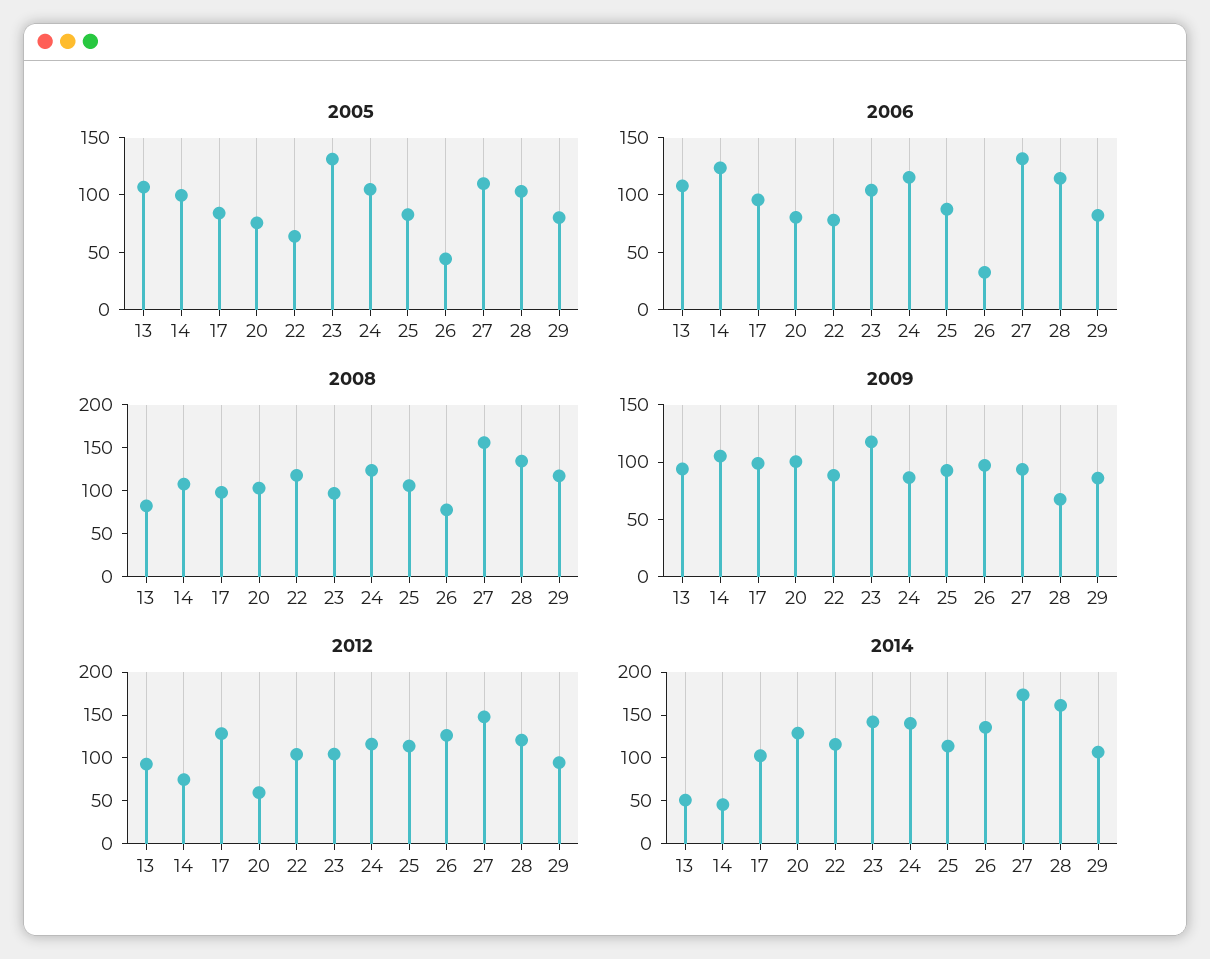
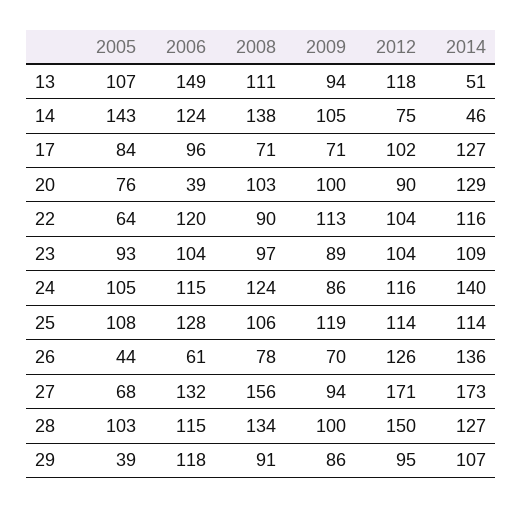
  {
    "2005": {
      "13": 107,
-     "14": 100,
+     "14": 143,
      "17": 84,
      "20": 76,
      "22": 64,
-     "23": 130,
+     "23": 93,
      "24": 105,
-     "25": 80,
+     "25": 108,
      "26": 44,
-     "27": 110,
+     "27": 68,
      "28": 103,
-     "29": 80
+     "29": 39
    },
    "2006": {
-     "13": 110,
+     "13": 149,
      "14": 124,
      "17": 96,
-     "20": 80,
+     "20": 39,
-     "22": 80,
+     "22": 120,
      "23": 104,
      "24": 115,
-     "25": 90,
+     "25": 128,
-     "26": 30,
+     "26": 61,
      "27": 132,
      "28": 115,
-     "29": 80
+     "29": 118
    },
    "2008": {
-     "13": 80,
+     "13": 111,
-     "14": 110,
+     "14": 138,
-     "17": 100,
+     "17": 71,
      "20": 103,
-     "22": 120,
+     "22": 90,
      "23": 97,
      "24": 124,
      "25": 106,
      "26": 78,
      "27": 156,
      "28": 134,
-     "29": 120
+     "29": 91
    },
    "2009": {
      "13": 94,
      "14": 105,
-     "17": 100,
+     "17": 71,
      "20": 100,
-     "22": 90,
+     "22": 113,
-     "23": 120,
+     "23": 89,
      "24": 86,
-     "25": 90,
+     "25": 119,
-     "26": 100,
+     "26": 70,
      "27": 94,
-     "28": 70,
+     "28": 100,
      "29": 86
    },
    "2012": {
-     "13": 90,
+     "13": 118,
      "14": 75,
-     "17": 130,
+     "17": 102,
-     "20": 60,
+     "20": 90,
      "22": 104,
      "23": 104,
      "24": 116,
      "25": 114,
      "26": 126,
-     "27": 150,
+     "27": 171,
-     "28": 120,
+     "28": 150,
      "29": 95
    },
    "2014": {
      "13": 51,
      "14": 46,
-     "17": 100,
+     "17": 127,
      "20": 129,
      "22": 116,
-     "23": 140,
+     "23": 109,
      "24": 140,
      "25": 114,
      "26": 136,
      "27": 173,
-     "28": 160,
+     "28": 127,
      "29": 107
    }
  }

